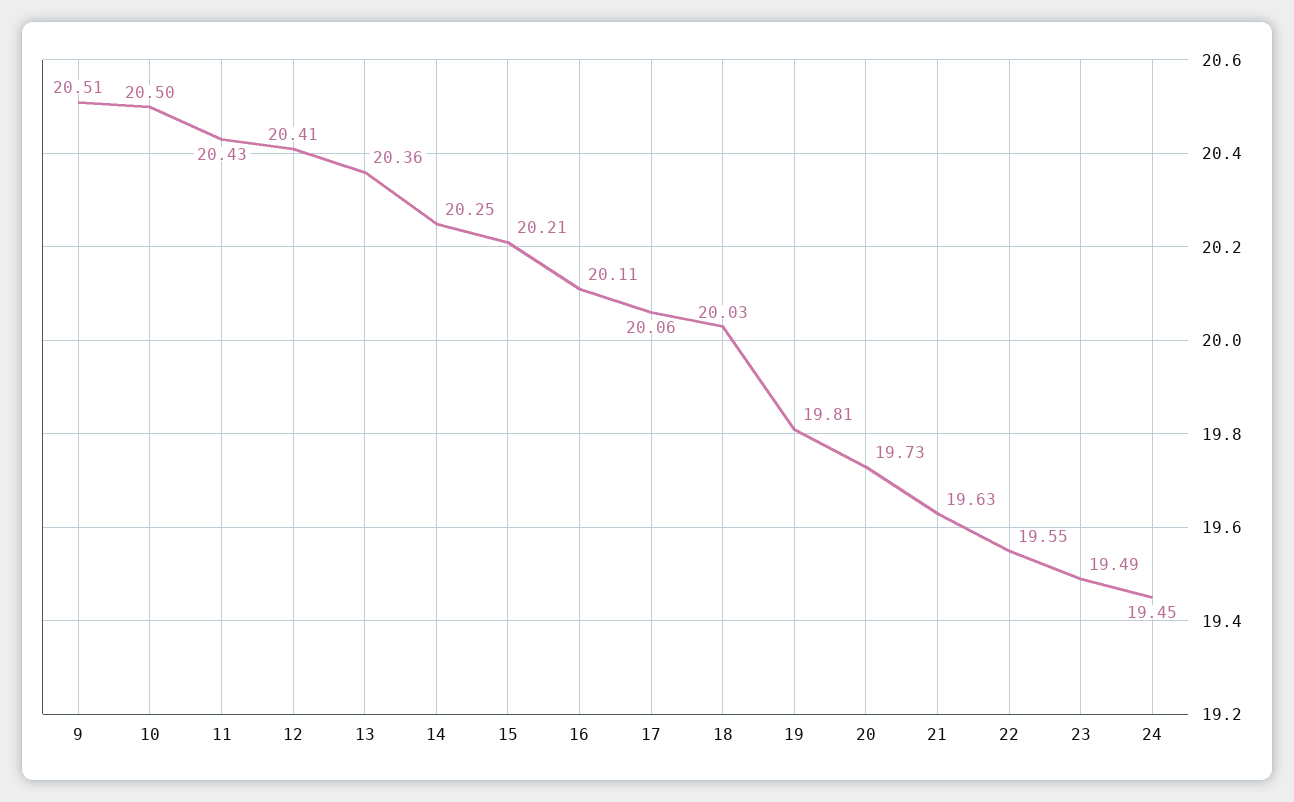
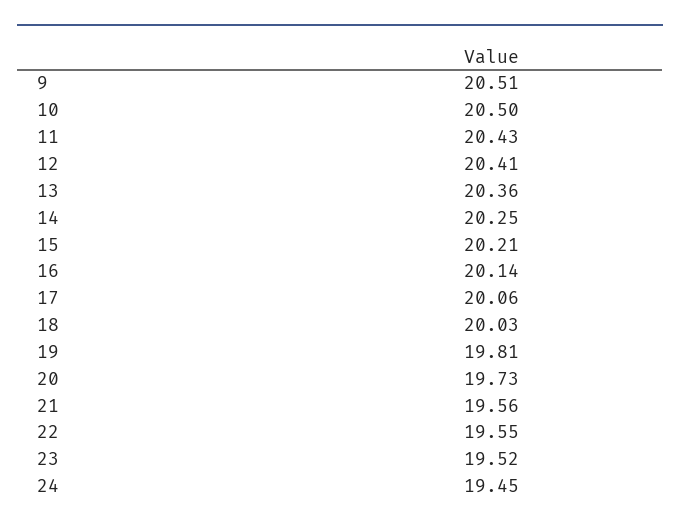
  {
    "9": 20.51,
    "10": 20.5,
    "11": 20.43,
    "12": 20.41,
    "13": 20.36,
    "14": 20.25,
    "15": 20.21,
-   "16": 20.11,
+   "16": 20.14,
    "17": 20.06,
    "18": 20.03,
    "19": 19.81,
    "20": 19.73,
-   "21": 19.63,
+   "21": 19.56,
    "22": 19.55,
-   "23": 19.49,
+   "23": 19.52,
    "24": 19.45
  }

